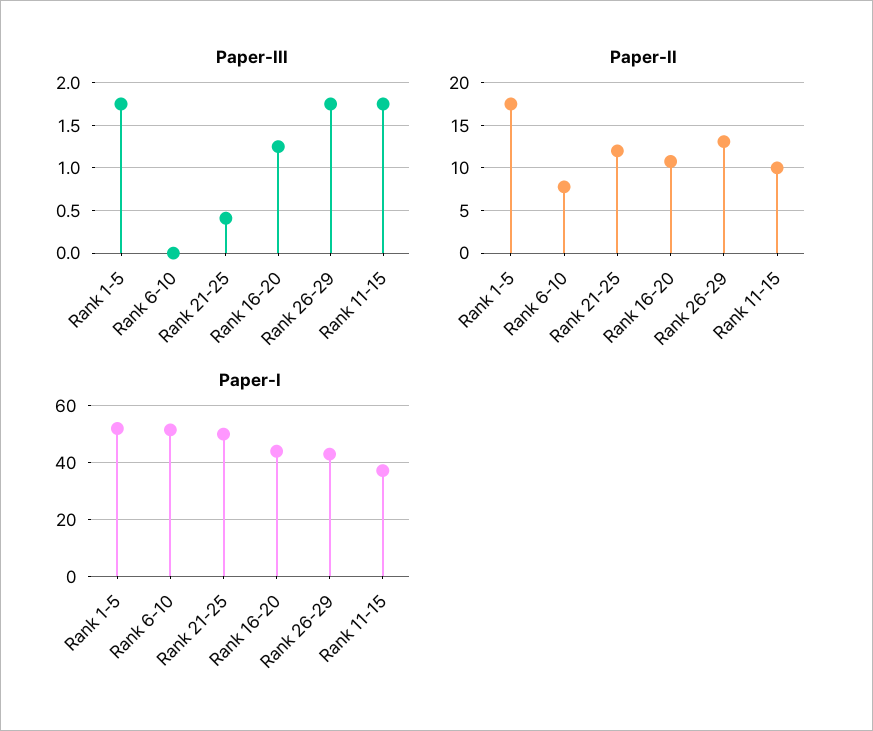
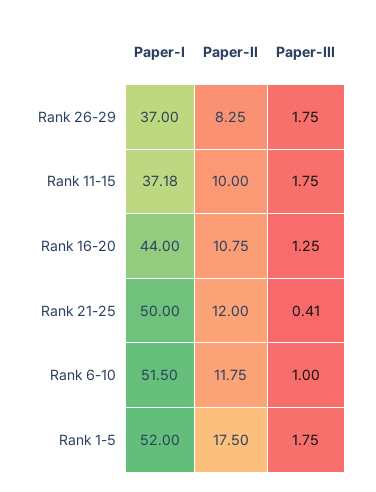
  {
    "Paper-III": {
      "Rank 1-5": 1.75,
-     "Rank 6-10": 0,
+     "Rank 6-10": 1,
      "Rank 21-25": 0.41,
      "Rank 16-20": 1.25,
      "Rank 26-29": 1.75,
      "Rank 11-15": 1.75
    },
    "Paper-II": {
      "Rank 1-5": 17.5,
-     "Rank 6-10": 8,
+     "Rank 6-10": 11.75,
      "Rank 21-25": 12,
      "Rank 16-20": 10.75,
-     "Rank 26-29": 13,
+     "Rank 26-29": 8.25,
      "Rank 11-15": 10
    },
    "Paper-I": {
      "Rank 1-5": 52,
      "Rank 6-10": 51.5,
      "Rank 21-25": 50,
      "Rank 16-20": 44,
-     "Rank 26-29": 42.5,
+     "Rank 26-29": 37,
      "Rank 11-15": 37.18
    }
  }

